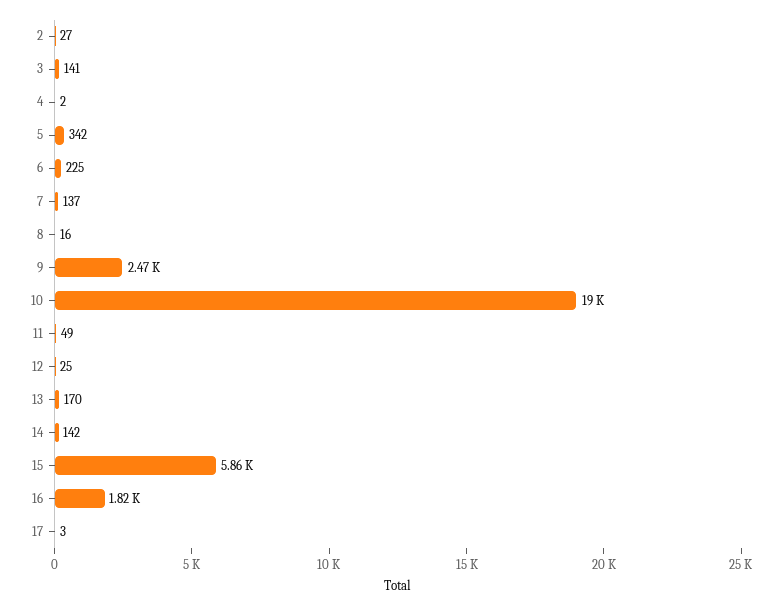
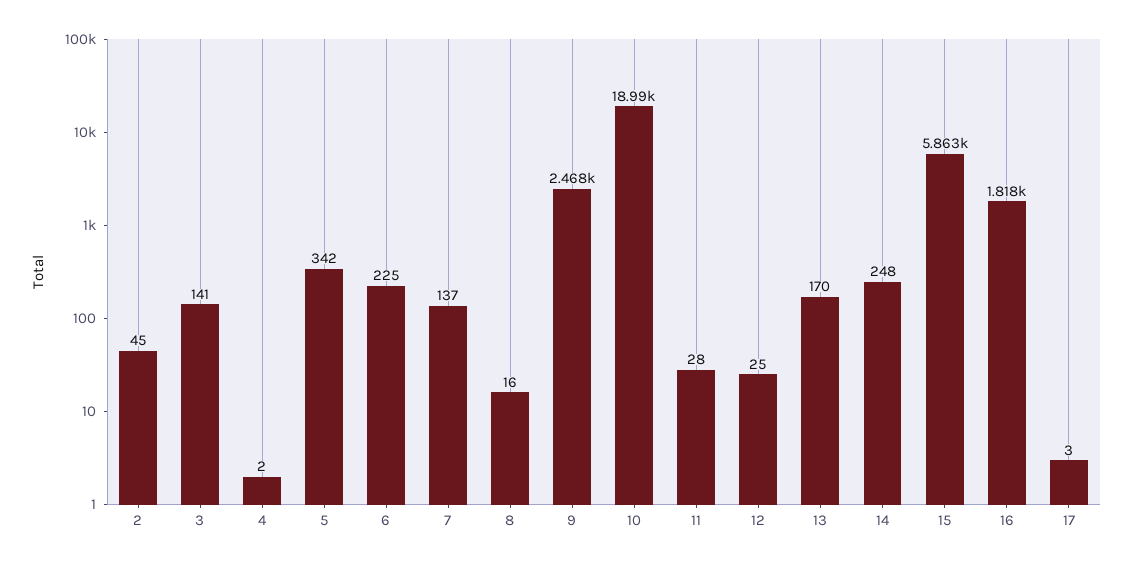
  {
-   "2": 27,
+   "2": 45,
    "3": 141,
    "4": 2,
    "5": 342,
    "6": 225,
    "7": 137,
    "8": 16,
    "9": 2468,
    "10": 18990,
-   "11": 49,
+   "11": 28,
    "12": 25,
    "13": 170,
-   "14": 142,
+   "14": 248,
    "15": 5863,
    "16": 1818,
    "17": 3
  }

